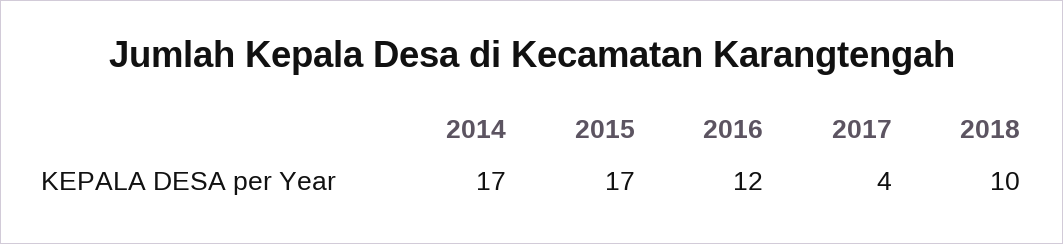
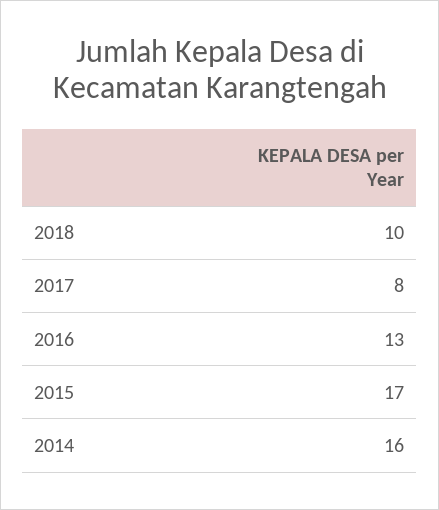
  {
-   "2014": 17,
+   "2014": 16,
    "2015": 17,
-   "2016": 12,
+   "2016": 13,
-   "2017": 4,
+   "2017": 8,
    "2018": 10
  }

